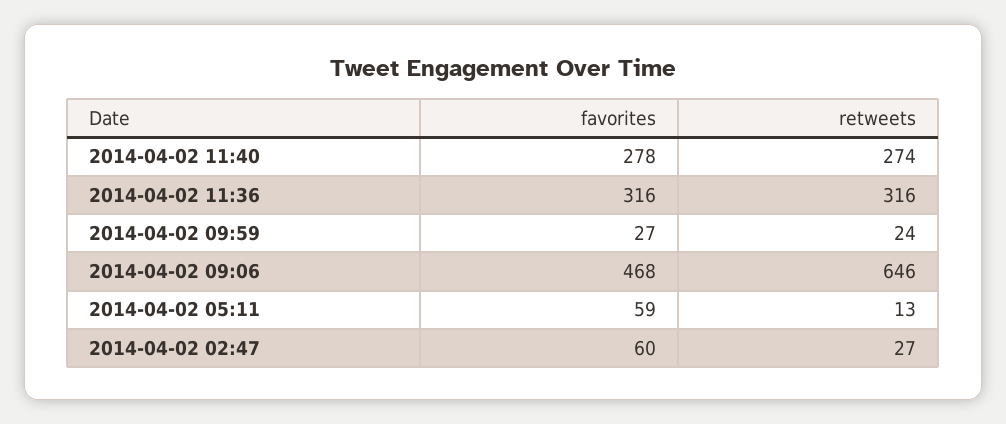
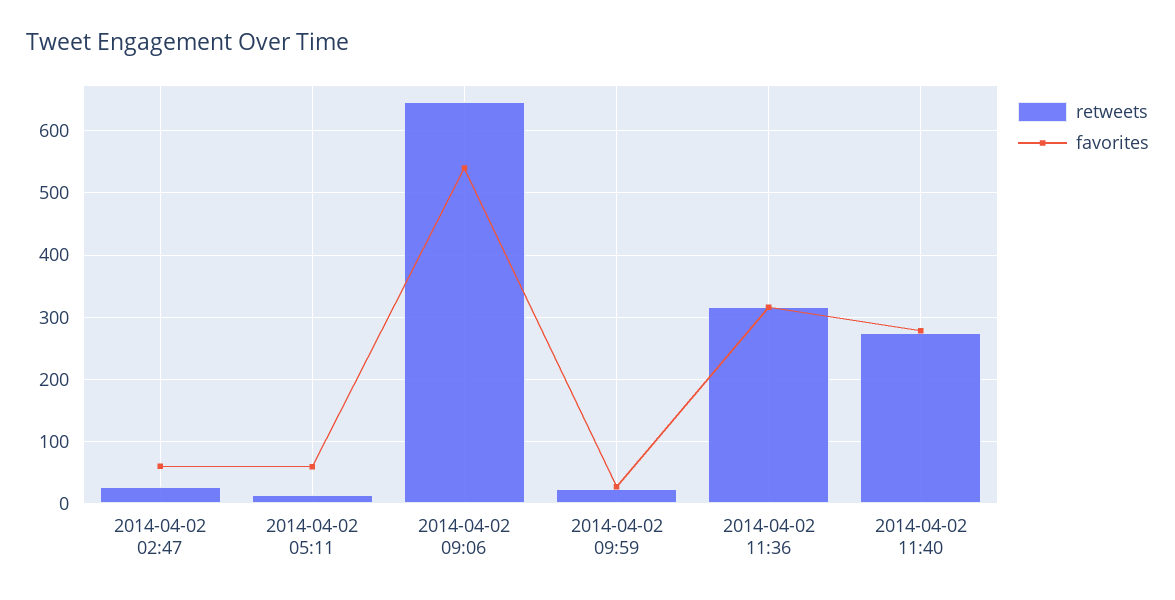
  {
    "favorites": {
      "2014-04-02 11:40": 278,
      "2014-04-02 11:36": 316,
      "2014-04-02 09:59": 27,
-     "2014-04-02 09:06": 468,
+     "2014-04-02 09:06": 540,
      "2014-04-02 05:11": 59,
      "2014-04-02 02:47": 60
    },
    "retweets": {
      "2014-04-02 11:40": 274,
      "2014-04-02 11:36": 316,
      "2014-04-02 09:59": 24,
      "2014-04-02 09:06": 646,
      "2014-04-02 05:11": 13,
      "2014-04-02 02:47": 27
    }
  }

